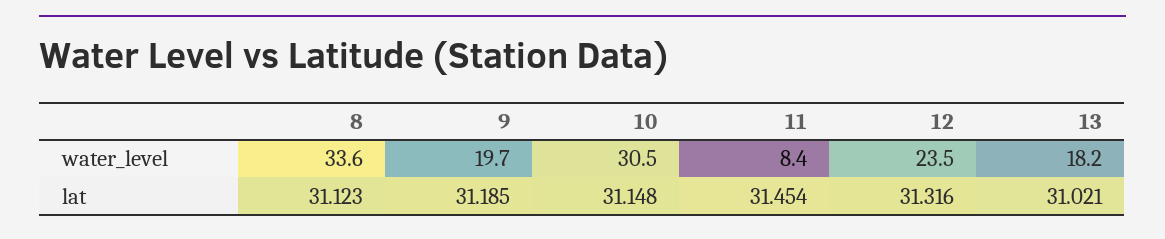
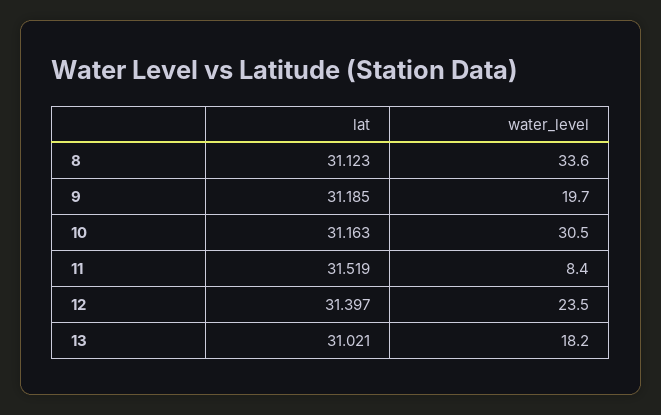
  {
    "8": {
      "water_level": 33.6,
      "lat": 31.123
    },
    "9": {
      "water_level": 19.7,
      "lat": 31.185
    },
    "10": {
      "water_level": 30.5,
-     "lat": 31.148
+     "lat": 31.163
    },
    "11": {
      "water_level": 8.4,
-     "lat": 31.454
+     "lat": 31.519
    },
    "12": {
      "water_level": 23.5,
-     "lat": 31.316
+     "lat": 31.397
    },
    "13": {
      "water_level": 18.2,
      "lat": 31.021
    }
  }

